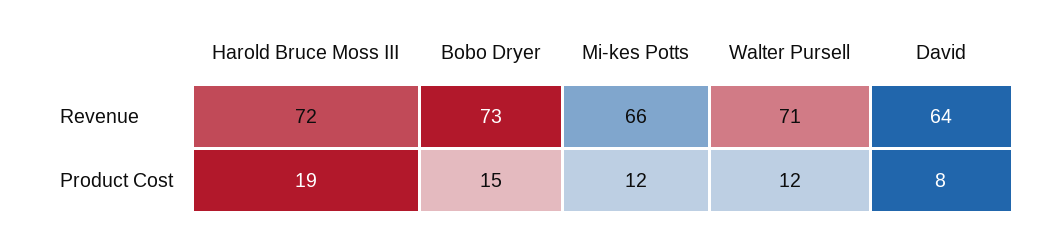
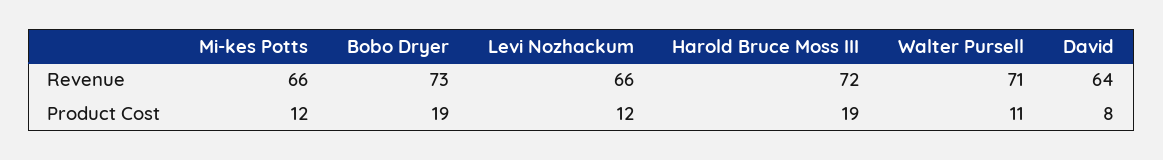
  {
    "Harold Bruce Moss III": {
      "Revenue": 72,
      "Product Cost": 19
    },
    "Bobo Dryer": {
      "Revenue": 73,
-     "Product Cost": 15
+     "Product Cost": 19
    },
    "Mi-kes Potts": {
      "Revenue": 66,
      "Product Cost": 12
    },
    "Walter Pursell": {
      "Revenue": 71,
-     "Product Cost": 12
+     "Product Cost": 11
    },
    "David": {
      "Revenue": 64,
      "Product Cost": 8
-   }
+   },
+   "Levi Nozhackum": {
+     "Revenue": 66,
+     "Product Cost": 12
+   }
  }

